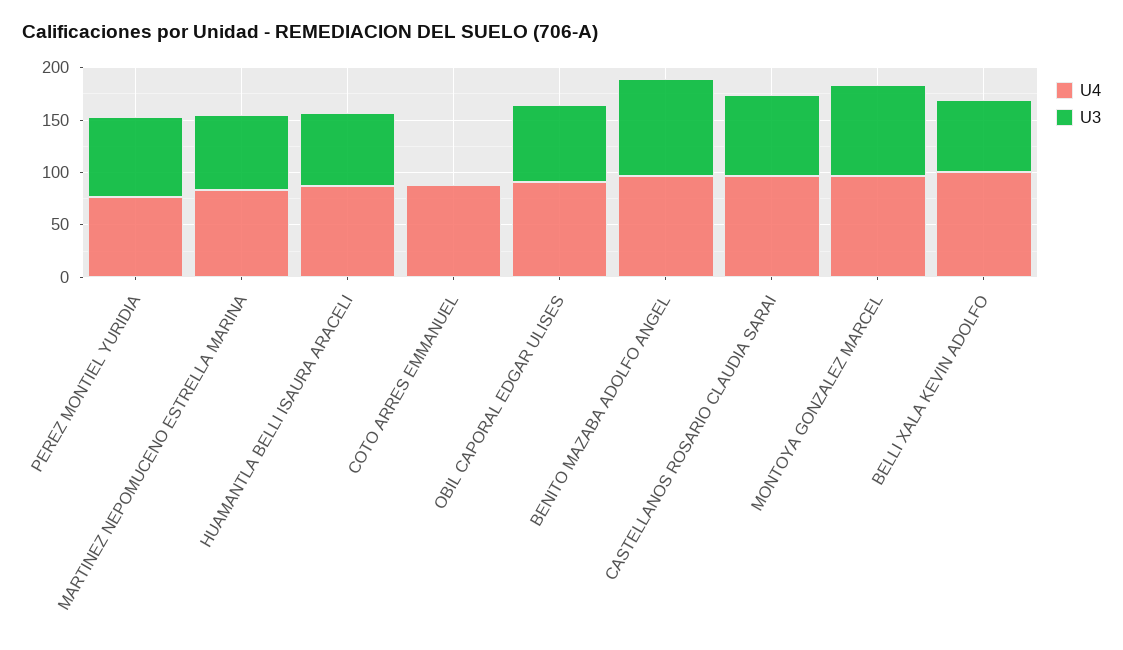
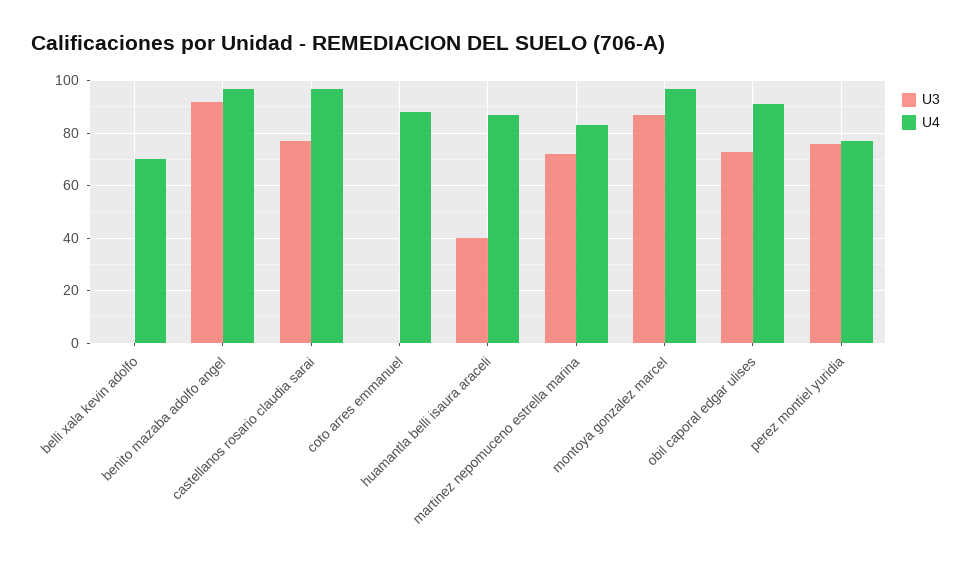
  {
    "U4": {
      "PEREZ MONTIEL YURIDIA": 75,
      "MARTINEZ NEPOMUCENO ESTRELLA MARINA": 85,
      "HUAMANTLA BELLI ISAURA ARACELI": 85,
      "COTO ARRES EMMANUEL": 90,
      "OBIL CAPORAL EDGAR ULISES": 90,
      "BENITO MAZABA ADOLFO ANGEL": 95,
      "CASTELLANOS ROSARIO CLAUDIA SARAI": 95,
      "MONTOYA GONZALEZ MARCEL": 95,
-     "BELLI XALA KEVIN ADOLFO": 100
+     "BELLI XALA KEVIN ADOLFO": 70
    },
    "U3": {
      "PEREZ MONTIEL YURIDIA": 75,
      "MARTINEZ NEPOMUCENO ESTRELLA MARINA": 70,
-     "HUAMANTLA BELLI ISAURA ARACELI": 70,
+     "HUAMANTLA BELLI ISAURA ARACELI": 40,
      "COTO ARRES EMMANUEL": 0,
      "OBIL CAPORAL EDGAR ULISES": 75,
      "BENITO MAZABA ADOLFO ANGEL": 90,
      "CASTELLANOS ROSARIO CLAUDIA SARAI": 75,
      "MONTOYA GONZALEZ MARCEL": 85,
-     "BELLI XALA KEVIN ADOLFO": 70
+     "BELLI XALA KEVIN ADOLFO": 0
    }
  }

